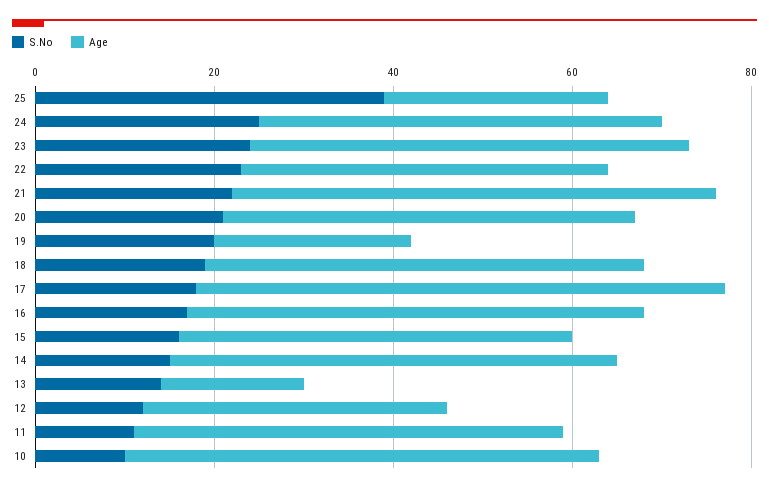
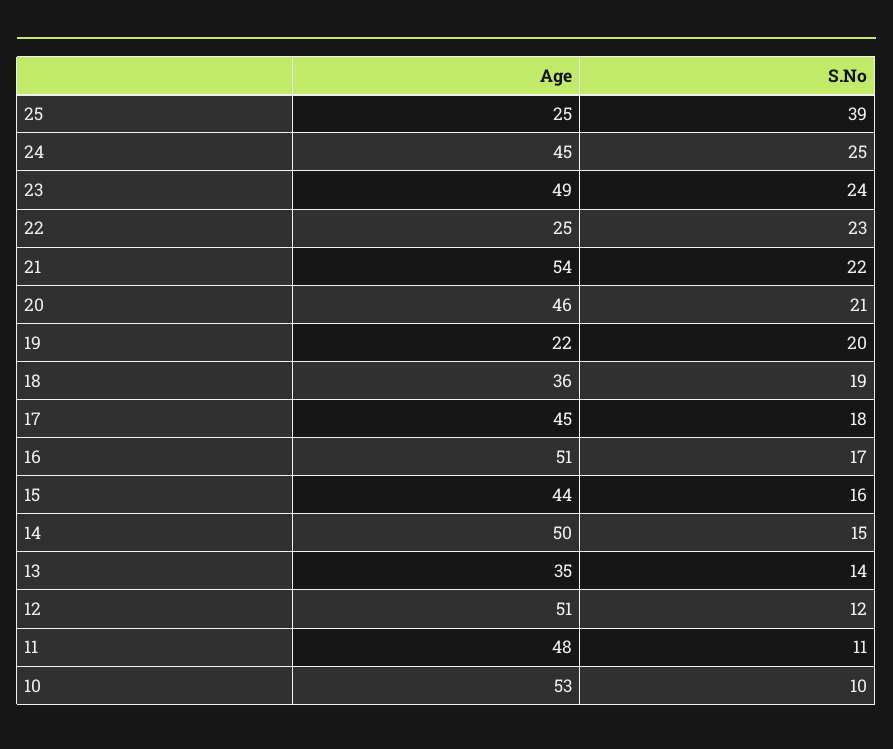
  {
    "S.No": {
      "25": 39,
      "24": 25,
      "23": 24,
      "22": 23,
      "21": 22,
      "20": 21,
      "19": 20,
      "18": 19,
      "17": 18,
      "16": 17,
      "15": 16,
      "14": 15,
      "13": 14,
      "12": 12,
      "11": 11,
      "10": 10
    },
    "Age": {
      "25": 25,
      "24": 45,
      "23": 49,
-     "22": 40,
+     "22": 25,
      "21": 54,
      "20": 46,
      "19": 22,
-     "18": 50,
+     "18": 36,
-     "17": 60,
+     "17": 45,
      "16": 51,
      "15": 44,
      "14": 50,
-     "13": 15,
+     "13": 35,
-     "12": 35,
+     "12": 51,
      "11": 48,
      "10": 53
    }
  }

